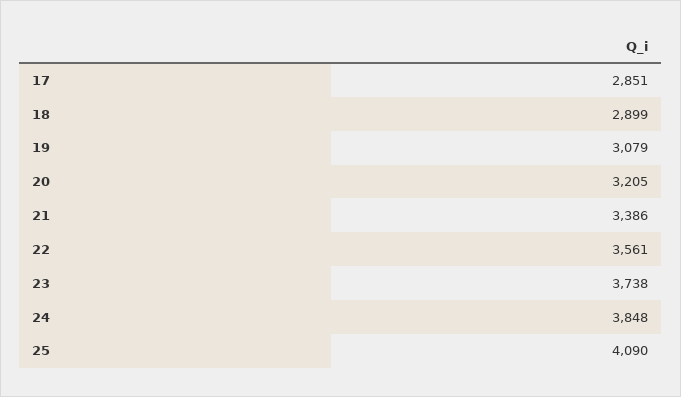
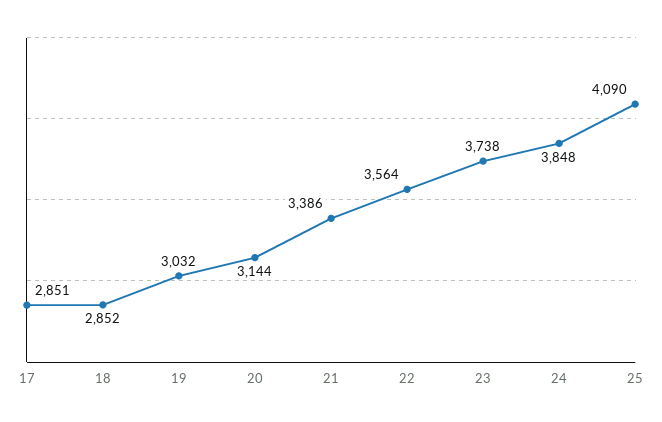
  {
    "17": 2851,
-   "18": 2899,
+   "18": 2852,
-   "19": 3079,
+   "19": 3032,
-   "20": 3205,
+   "20": 3144,
    "21": 3386,
-   "22": 3561,
+   "22": 3564,
    "23": 3738,
    "24": 3848,
    "25": 4090
  }

